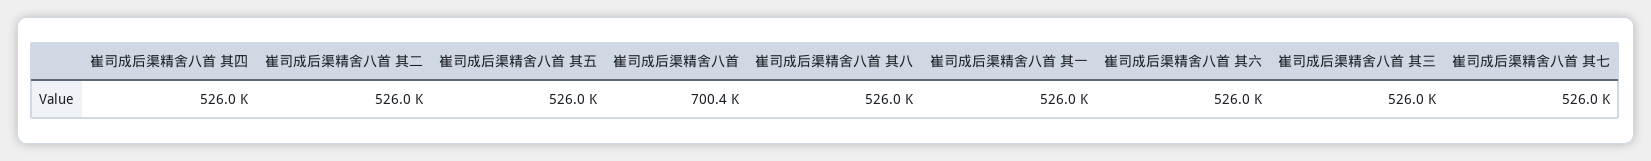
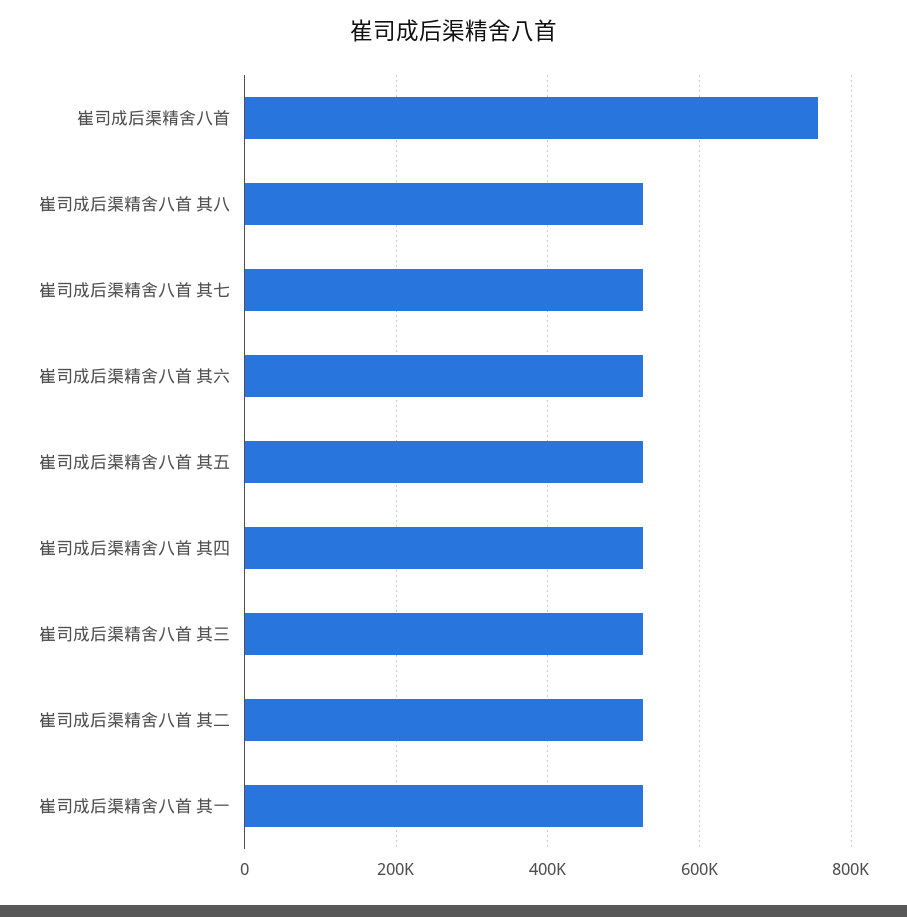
  {
    "崔司成后渠精舍八首 其四": 526000,
    "崔司成后渠精舍八首 其二": 526000,
    "崔司成后渠精舍八首 其五": 526000,
-   "崔司成后渠精舍八首": 700400,
+   "崔司成后渠精舍八首": 760000,
    "崔司成后渠精舍八首 其八": 526000,
    "崔司成后渠精舍八首 其一": 526000,
    "崔司成后渠精舍八首 其六": 526000,
    "崔司成后渠精舍八首 其三": 526000,
    "崔司成后渠精舍八首 其七": 526000
  }

